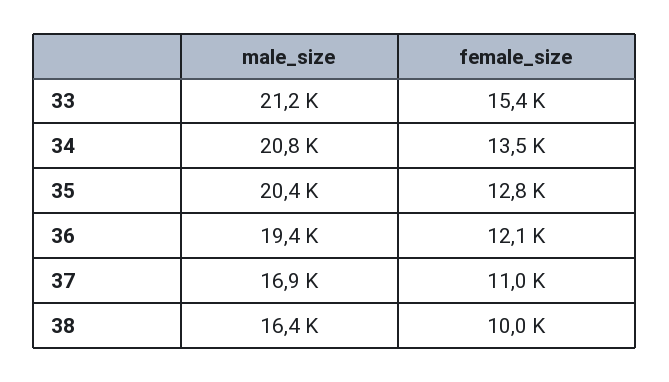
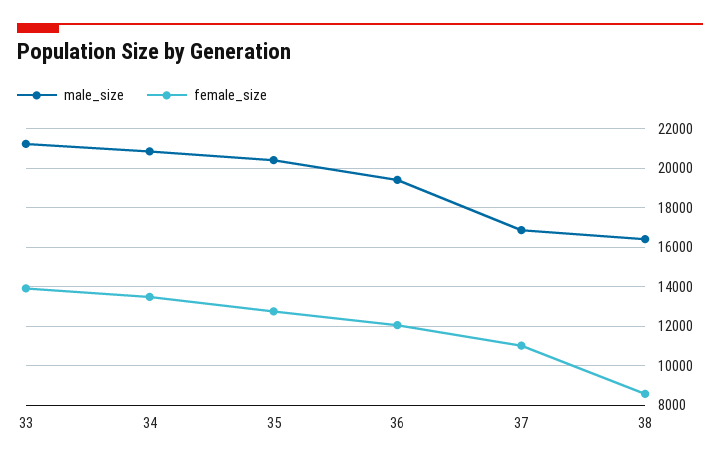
  {
    "male_size": {
      "33": 21200,
      "34": 20800,
      "35": 20400,
      "36": 19400,
      "37": 16900,
      "38": 16400
    },
    "female_size": {
-     "33": 15400,
+     "33": 14000,
      "34": 13500,
      "35": 12800,
      "36": 12100,
      "37": 11000,
-     "38": 10000
+     "38": 8500
    }
  }

